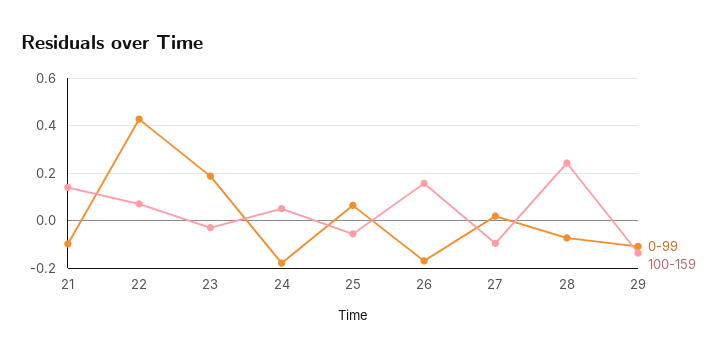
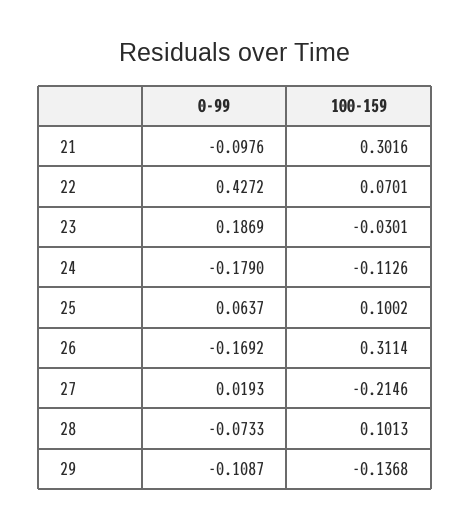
  {
    "0-99": {
      "21": -0.0976,
      "22": 0.4272,
      "23": 0.1869,
      "24": -0.179,
      "25": 0.0637,
      "26": -0.1692,
      "27": 0.0193,
      "28": -0.0733,
      "29": -0.1087
    },
    "100-159": {
-     "21": 0.15,
+     "21": 0.3016,
      "22": 0.0701,
      "23": -0.0301,
-     "24": 0.05,
+     "24": -0.1126,
-     "25": -0.05,
+     "25": 0.1002,
-     "26": 0.15,
+     "26": 0.3114,
-     "27": -0.1,
+     "27": -0.2146,
-     "28": 0.25,
+     "28": 0.1013,
      "29": -0.1368
    }
  }

